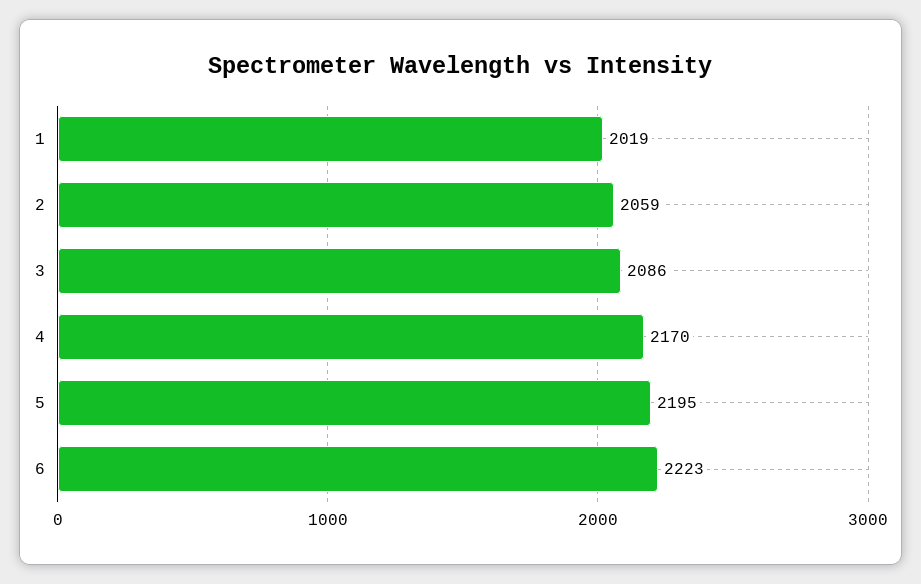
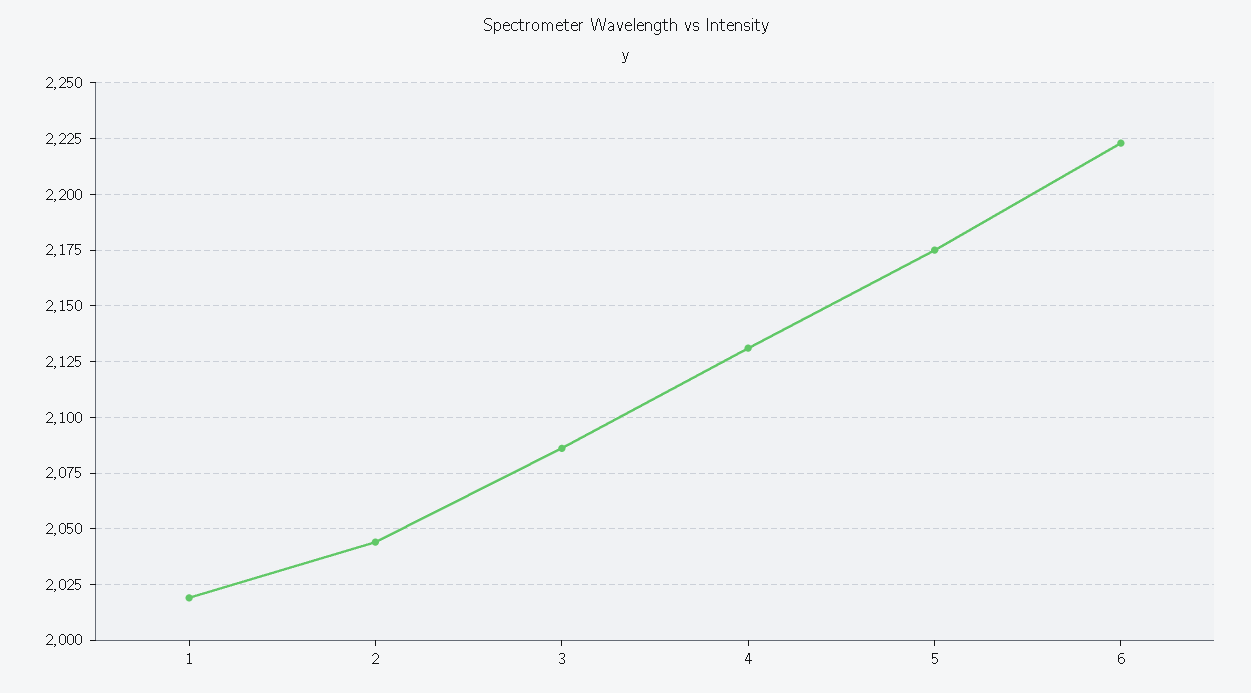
  {
    "1": 2019,
-   "2": 2059,
+   "2": 2045,
    "3": 2086,
-   "4": 2170,
+   "4": 2130,
-   "5": 2195,
+   "5": 2175,
    "6": 2223
  }

